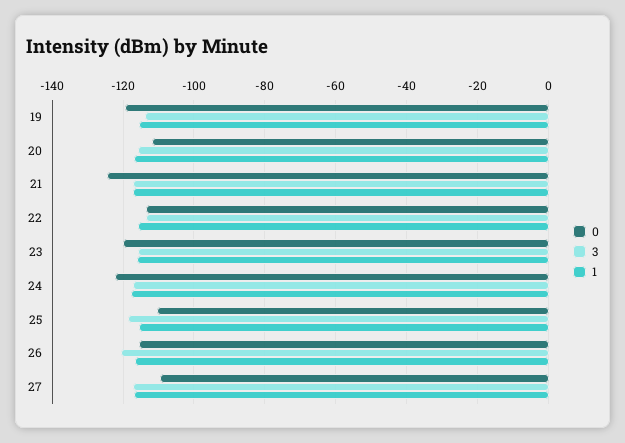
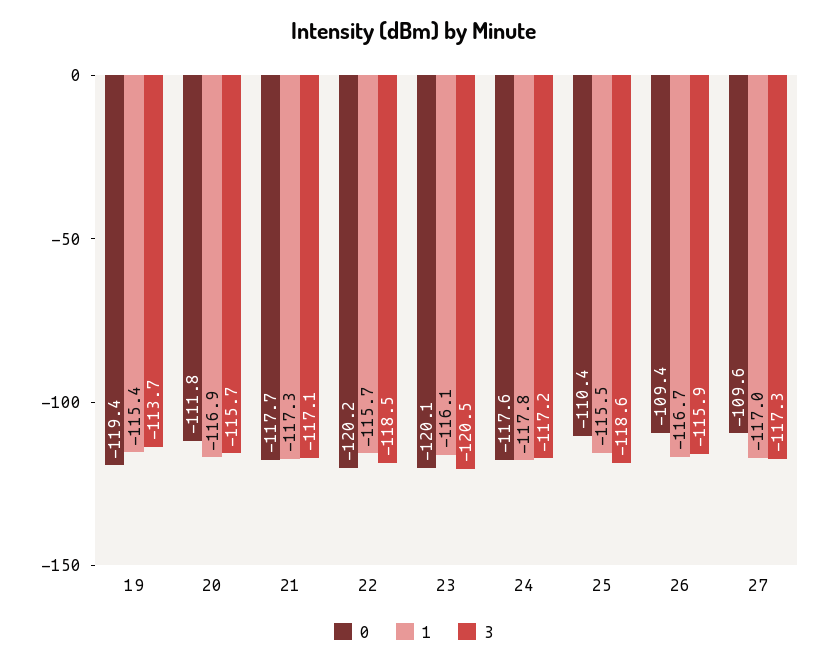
  {
    "0": {
      "19": -119.4,
      "20": -111.8,
-     "21": -124,
+     "21": -117.7,
-     "22": -114,
+     "22": -120.2,
      "23": -120.1,
-     "24": -122,
+     "24": -117.6,
      "25": -110.4,
-     "26": -116,
+     "26": -109.4,
      "27": -109.6
    },
    "3": {
      "19": -113.7,
      "20": -115.7,
      "21": -117.1,
-     "22": -114,
+     "22": -118.5,
-     "23": -116,
+     "23": -120.5,
      "24": -117.2,
      "25": -118.6,
-     "26": -120,
+     "26": -115.9,
      "27": -117.3
    },
    "1": {
      "19": -115.4,
      "20": -116.9,
      "21": -117.3,
      "22": -115.7,
      "23": -116.1,
      "24": -117.8,
      "25": -115.5,
      "26": -116.7,
      "27": -117
    }
  }

